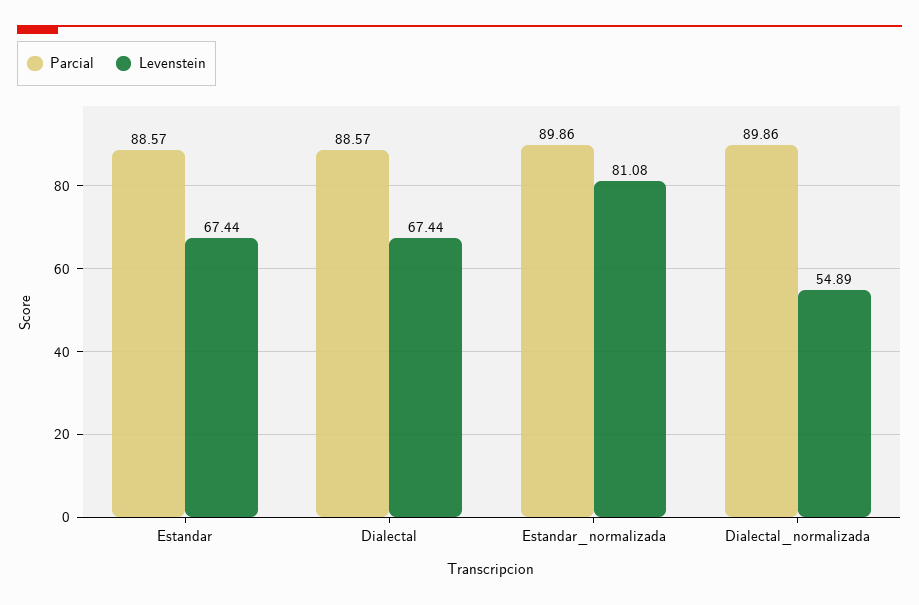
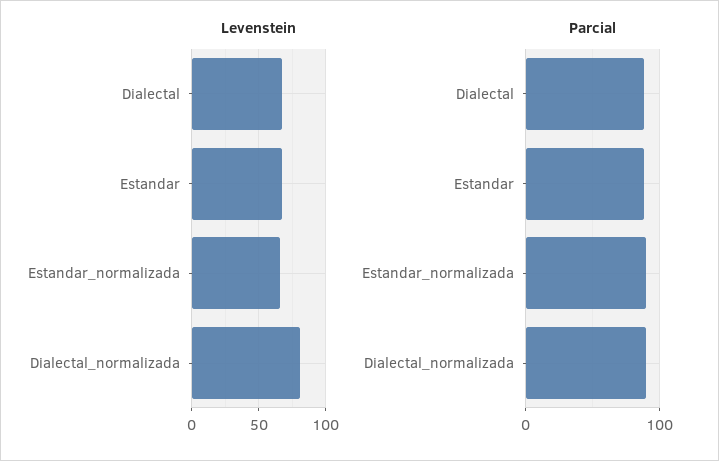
  {
    "Parcial": {
      "Estandar": 88.57,
      "Dialectal": 88.57,
      "Estandar_normalizada": 89.86,
      "Dialectal_normalizada": 89.86
    },
    "Levenstein": {
      "Estandar": 67.44,
      "Dialectal": 67.44,
-     "Estandar_normalizada": 81.08,
+     "Estandar_normalizada": 65,
-     "Dialectal_normalizada": 54.89
+     "Dialectal_normalizada": 80
    }
  }

